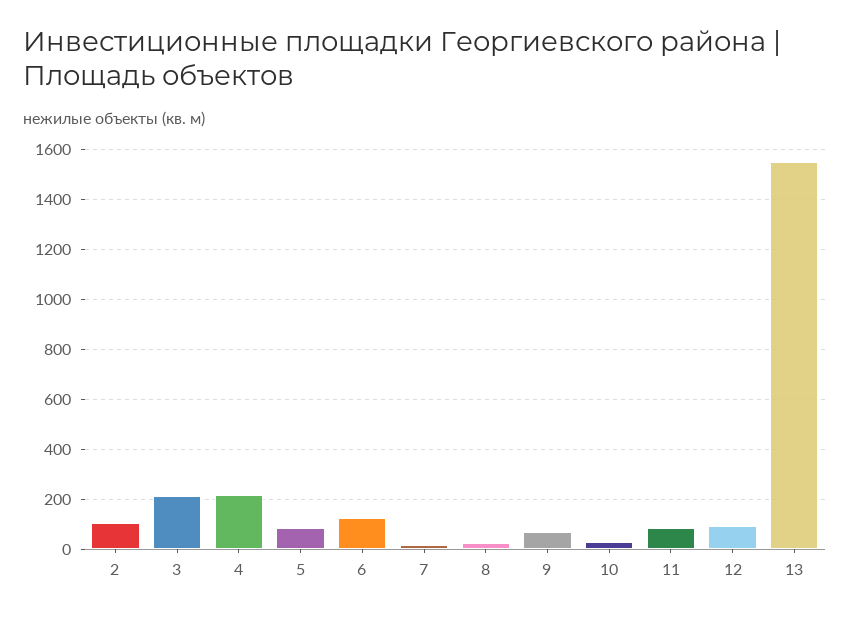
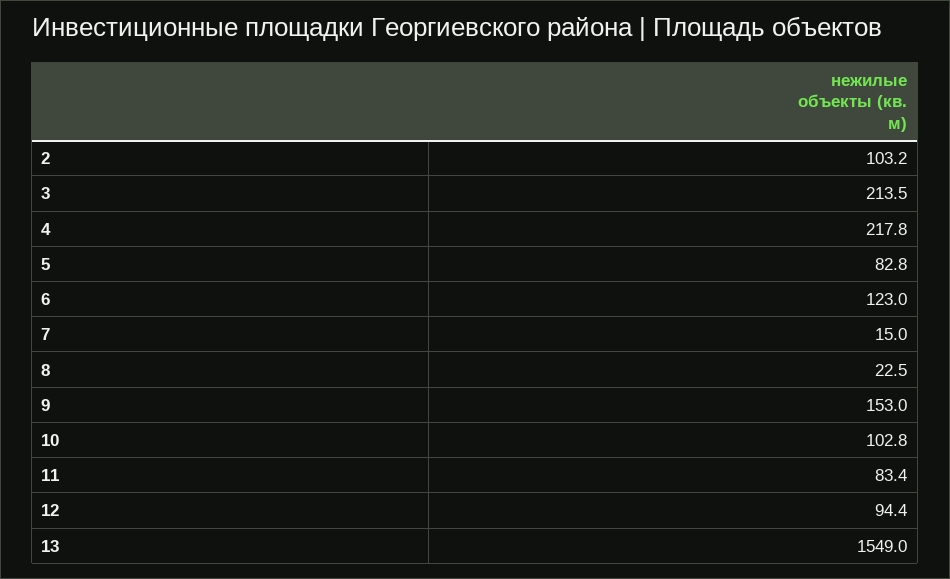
  {
    "2": 103.2,
    "3": 213.5,
    "4": 217.8,
    "5": 82.8,
    "6": 123,
    "7": 15,
    "8": 22.5,
-   "9": 75,
+   "9": 153,
-   "10": 25,
+   "10": 102.8,
    "11": 83.4,
    "12": 94.4,
    "13": 1549
  }

